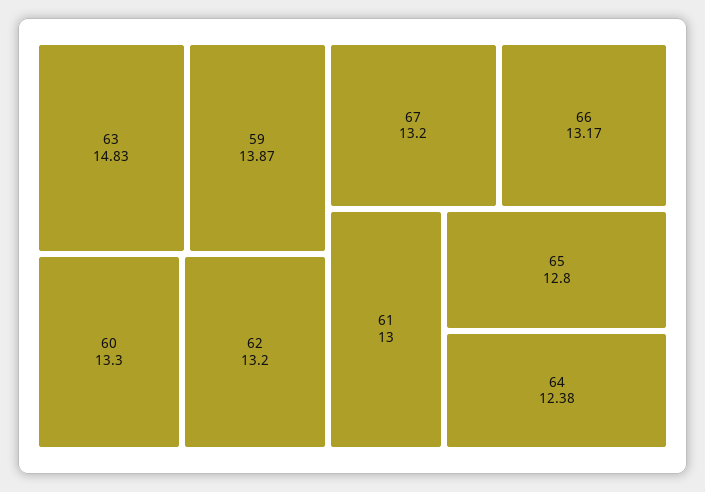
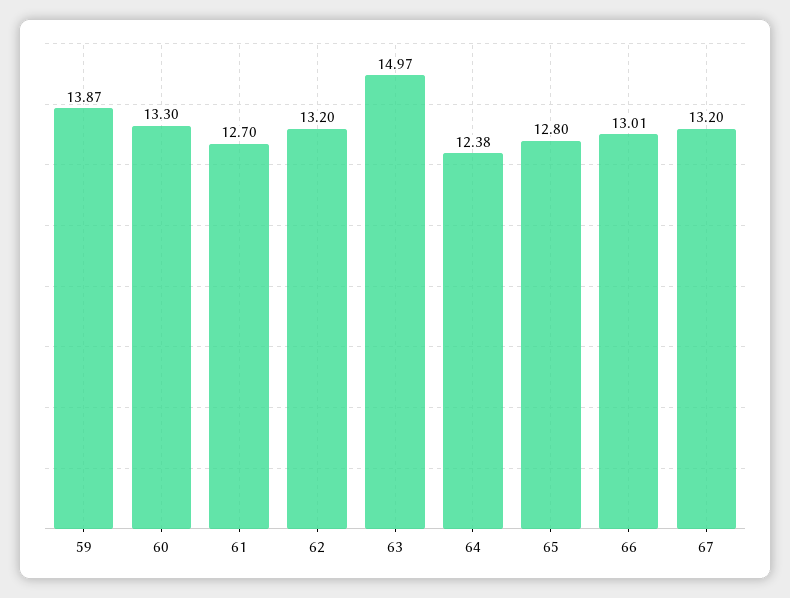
  {
-   "63": 14.83,
+   "63": 14.97,
    "59": 13.87,
    "60": 13.3,
    "62": 13.2,
    "67": 13.2,
-   "66": 13.17,
+   "66": 13.01,
-   "61": 13,
+   "61": 12.7,
    "65": 12.8,
    "64": 12.38
  }

